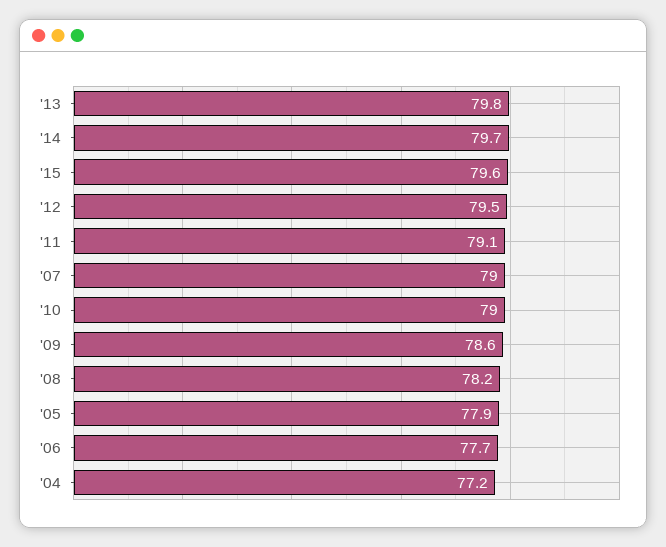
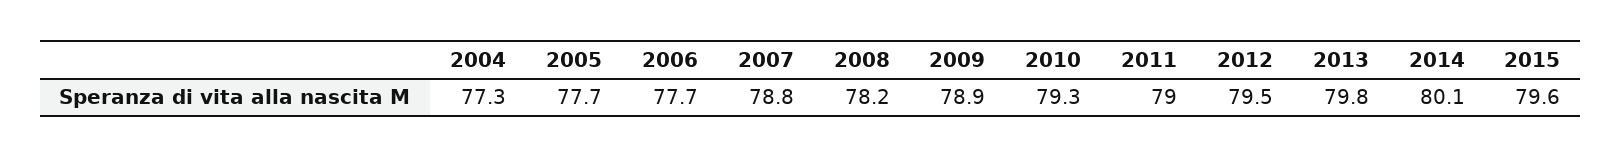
  {
    "'13": 79.8,
-   "'14": 79.7,
+   "'14": 80.1,
    "'15": 79.6,
    "'12": 79.5,
-   "'11": 79.1,
+   "'11": 79,
-   "'07": 79,
+   "'07": 78.8,
-   "'10": 79,
+   "'10": 79.3,
-   "'09": 78.6,
+   "'09": 78.9,
    "'08": 78.2,
-   "'05": 77.9,
+   "'05": 77.7,
    "'06": 77.7,
-   "'04": 77.2
+   "'04": 77.3
  }

